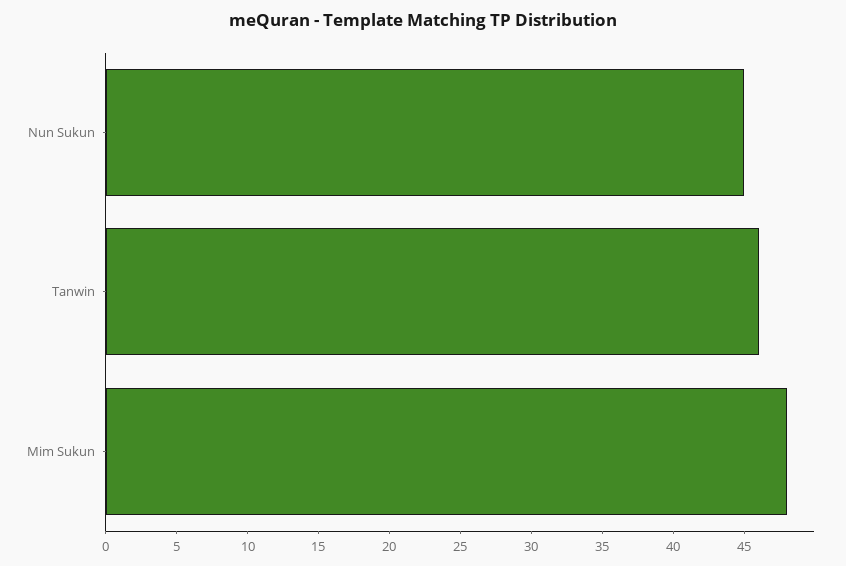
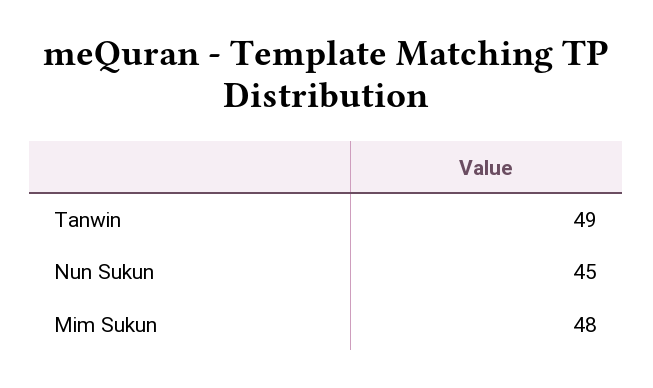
  {
    "Nun Sukun": 45,
-   "Tanwin": 46,
+   "Tanwin": 49,
    "Mim Sukun": 48
  }

